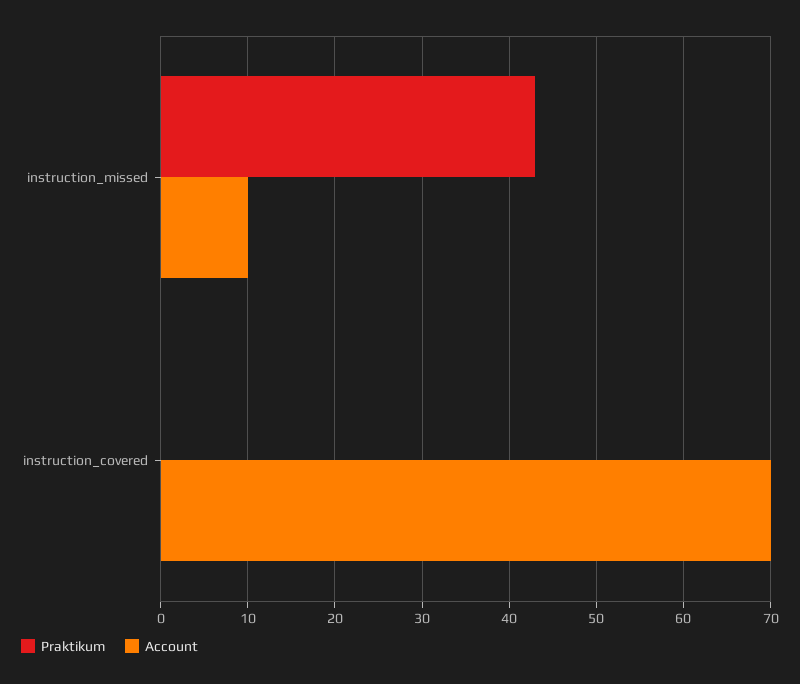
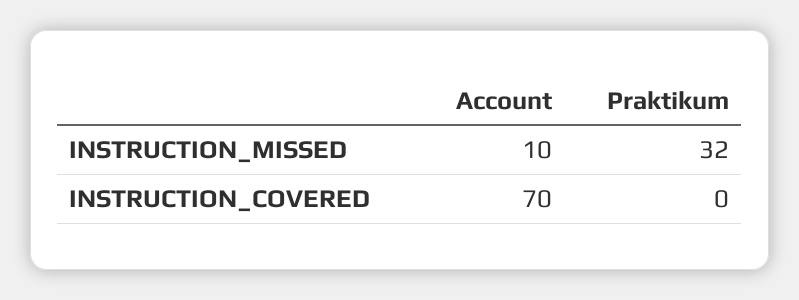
  {
    "Praktikum": {
-     "instruction_missed": 43,
+     "instruction_missed": 32,
      "instruction_covered": 0
    },
    "Account": {
      "instruction_missed": 10,
      "instruction_covered": 70
    }
  }

